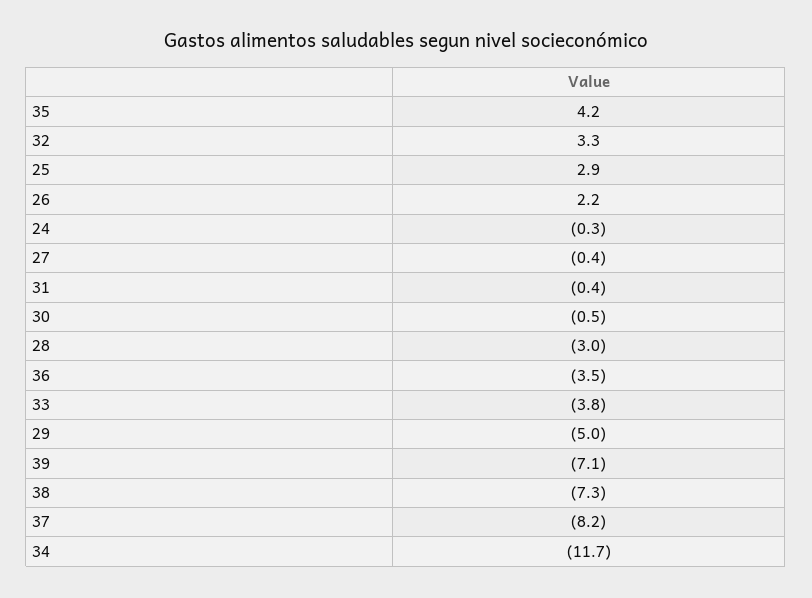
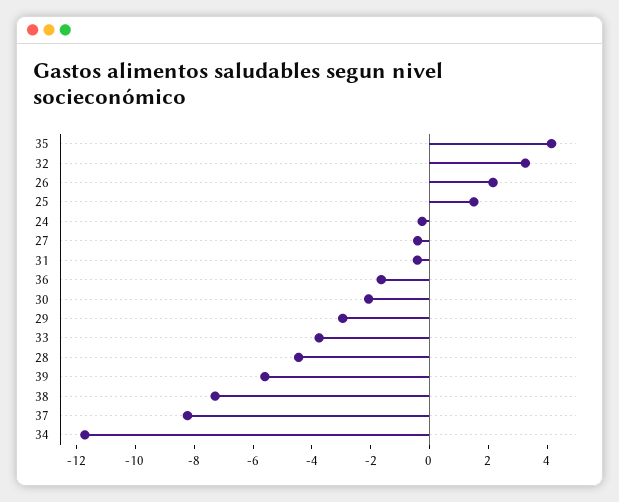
  {
    "35": 4.2,
    "32": 3.3,
-   "25": 2.9,
+   "25": 1.5,
    "26": 2.2,
    "24": -0.3,
    "27": -0.4,
    "31": -0.4,
-   "30": -0.5,
+   "30": -2,
-   "28": -3,
+   "28": -4.5,
-   "36": -3.5,
+   "36": -1.5,
    "33": -3.8,
-   "29": -5,
+   "29": -3,
-   "39": -7.1,
+   "39": -5.5,
    "38": -7.3,
    "37": -8.2,
    "34": -11.7
  }

